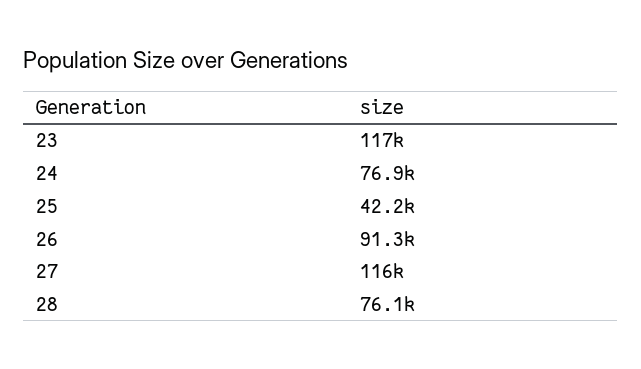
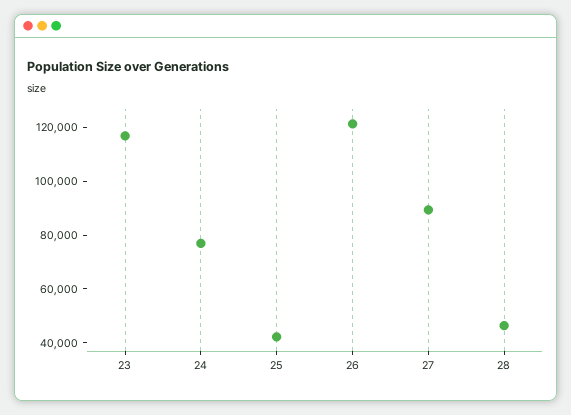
  {
    "23": 117000,
    "24": 76900,
    "25": 42200,
-   "26": 91300,
+   "26": 120000,
-   "27": 116000,
+   "27": 90000,
-   "28": 76100
+   "28": 45000
  }

